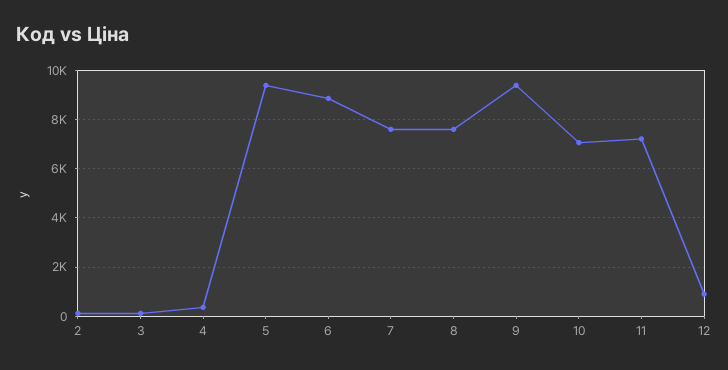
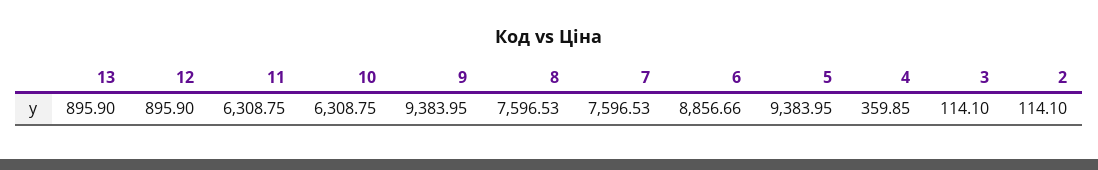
  {
    "2": 114.1,
    "3": 114.1,
    "4": 359.85,
    "5": 9383.95,
    "6": 8856.66,
    "7": 7596.53,
    "8": 7596.53,
    "9": 9383.95,
-   "10": 7000,
+   "10": 6308.75,
-   "11": 7250,
+   "11": 6308.75,
-   "12": 895.9
+   "12": 895.9,
+   "13": 895.9
  }

